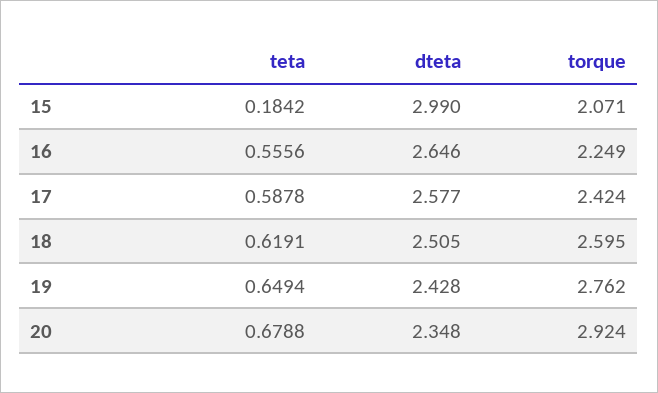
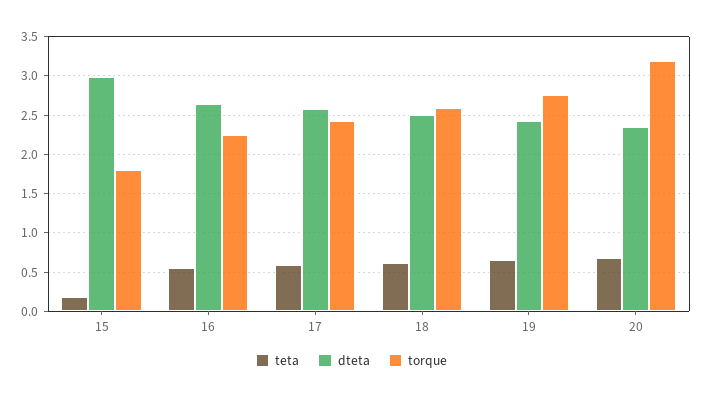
  {
    "teta": {
      "15": 0.1842,
      "16": 0.5556,
      "17": 0.5878,
      "18": 0.6191,
      "19": 0.6494,
      "20": 0.6788
    },
    "dteta": {
      "15": 2.99,
      "16": 2.646,
      "17": 2.577,
      "18": 2.505,
      "19": 2.428,
      "20": 2.348
    },
    "torque": {
-     "15": 2.071,
+     "15": 1.8,
      "16": 2.249,
      "17": 2.424,
      "18": 2.595,
      "19": 2.762,
-     "20": 2.924
+     "20": 3.2
    }
  }

